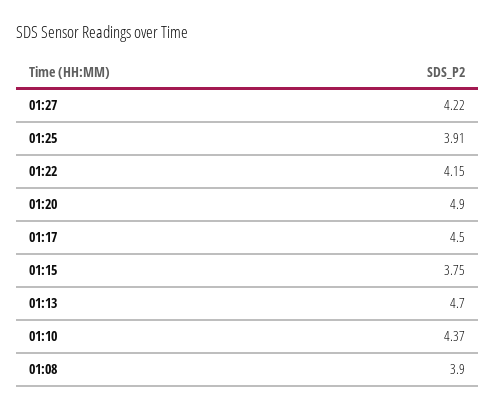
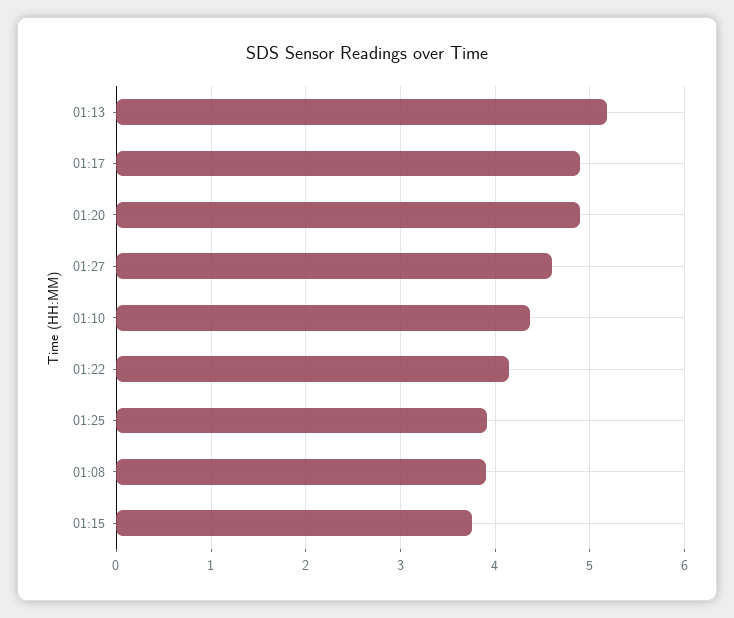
  {
-   "01:27": 4.22,
+   "01:27": 4.6,
    "01:25": 3.91,
    "01:22": 4.15,
    "01:20": 4.9,
-   "01:17": 4.5,
+   "01:17": 4.9,
    "01:15": 3.75,
-   "01:13": 4.7,
+   "01:13": 5.2,
    "01:10": 4.37,
    "01:08": 3.9
  }

